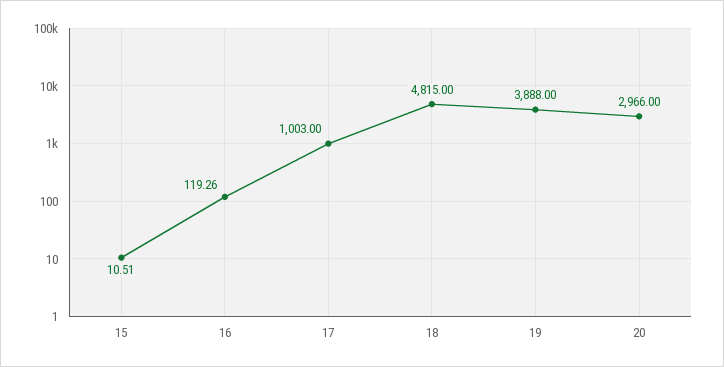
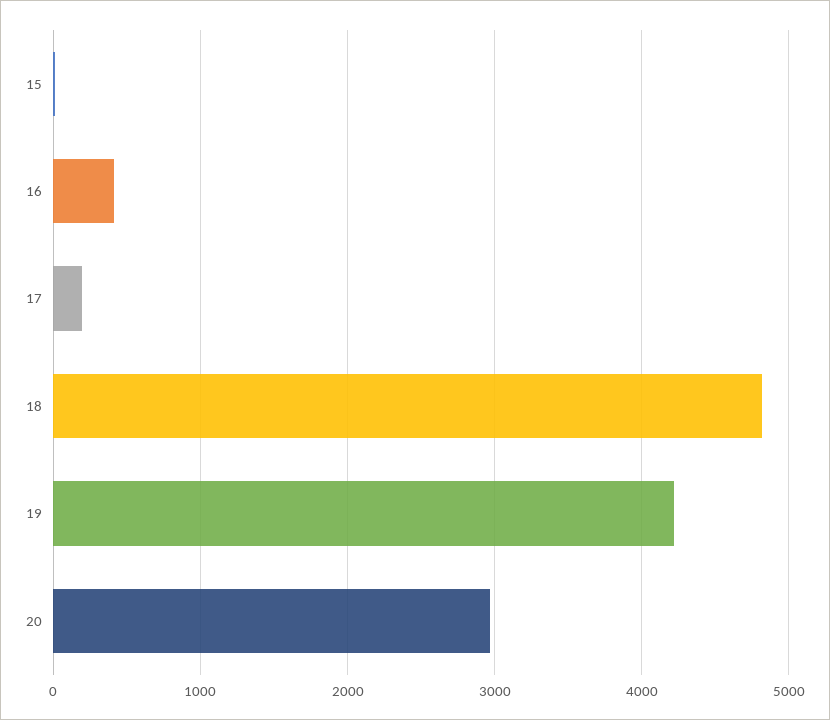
  {
    "15": 10.51,
-   "16": 119.26,
+   "16": 400,
-   "17": 1003,
+   "17": 200,
    "18": 4815,
-   "19": 3888,
+   "19": 4200,
    "20": 2966
  }

